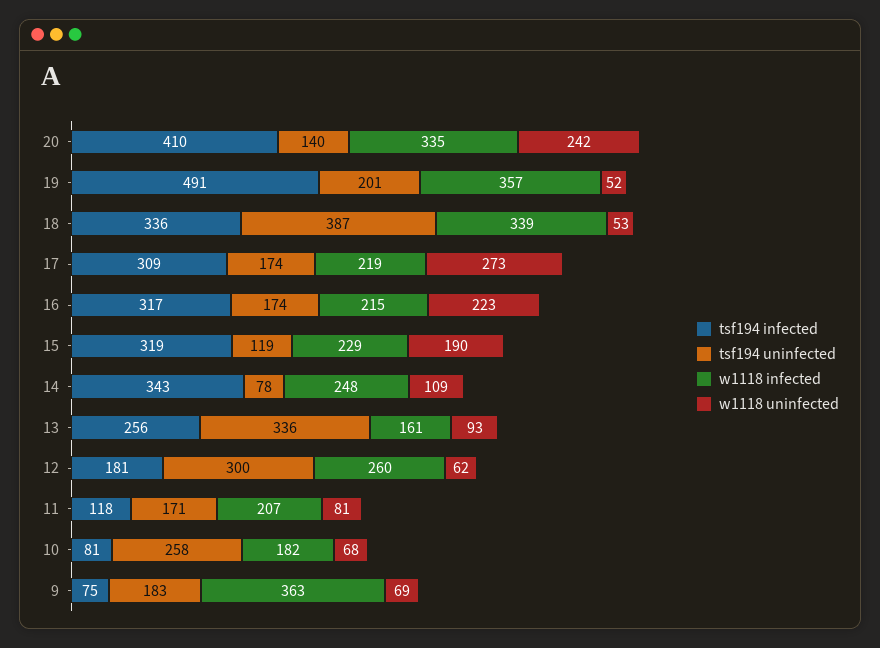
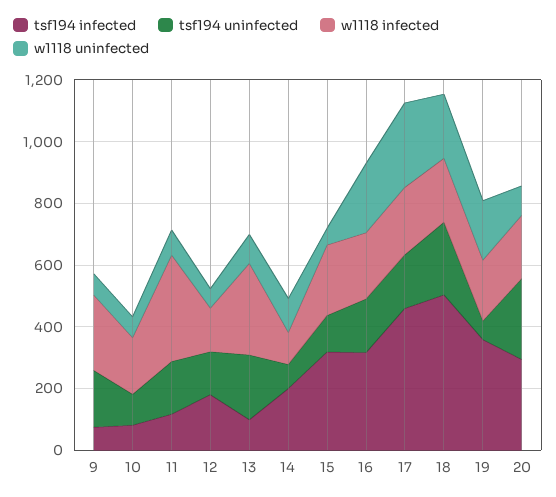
  {
    "tsf194 infected": {
-     "20": 410,
+     "20": 300,
-     "19": 491,
+     "19": 350,
-     "18": 336,
+     "18": 500,
-     "17": 309,
+     "17": 450,
      "16": 317,
      "15": 319,
-     "14": 343,
+     "14": 200,
-     "13": 256,
+     "13": 100,
      "12": 181,
      "11": 118,
      "10": 81,
      "9": 75
    },
    "tsf194 uninfected": {
-     "20": 140,
+     "20": 250,
-     "19": 201,
+     "19": 50,
-     "18": 387,
+     "18": 250,
      "17": 174,
      "16": 174,
      "15": 119,
      "14": 78,
-     "13": 336,
+     "13": 200,
-     "12": 300,
+     "12": 150,
      "11": 171,
-     "10": 258,
+     "10": 100,
      "9": 183
    },
    "w1118 infected": {
-     "20": 335,
+     "20": 200,
-     "19": 357,
+     "19": 200,
-     "18": 339,
+     "18": 200,
      "17": 219,
      "16": 215,
      "15": 229,
-     "14": 248,
+     "14": 100,
-     "13": 161,
+     "13": 300,
-     "12": 260,
+     "12": 150,
-     "11": 207,
+     "11": 350,
      "10": 182,
-     "9": 363
+     "9": 250
    },
    "w1118 uninfected": {
-     "20": 242,
+     "20": 100,
-     "19": 52,
+     "19": 200,
-     "18": 53,
+     "18": 200,
      "17": 273,
      "16": 223,
-     "15": 190,
+     "15": 50,
      "14": 109,
      "13": 93,
      "12": 62,
      "11": 81,
      "10": 68,
      "9": 69
    }
  }

